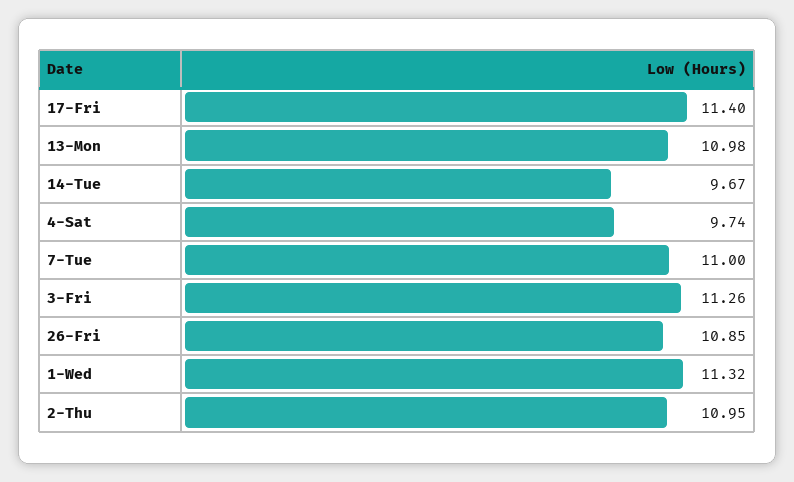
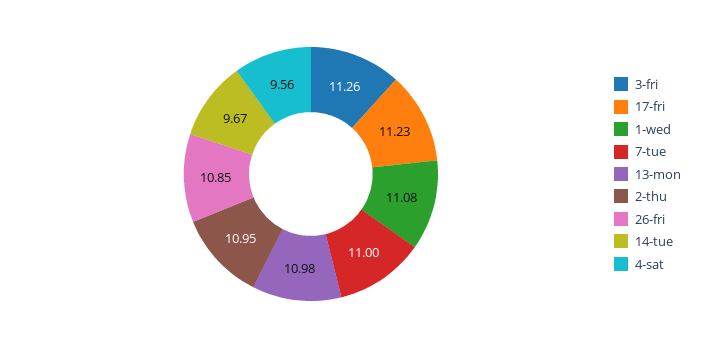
  {
-   "17-Fri": 11.4,
+   "17-Fri": 11.23,
    "13-Mon": 10.98,
    "14-Tue": 9.67,
-   "4-Sat": 9.74,
+   "4-Sat": 9.56,
    "7-Tue": 11,
    "3-Fri": 11.26,
    "26-Fri": 10.85,
-   "1-Wed": 11.32,
+   "1-Wed": 11.08,
    "2-Thu": 10.95
  }

